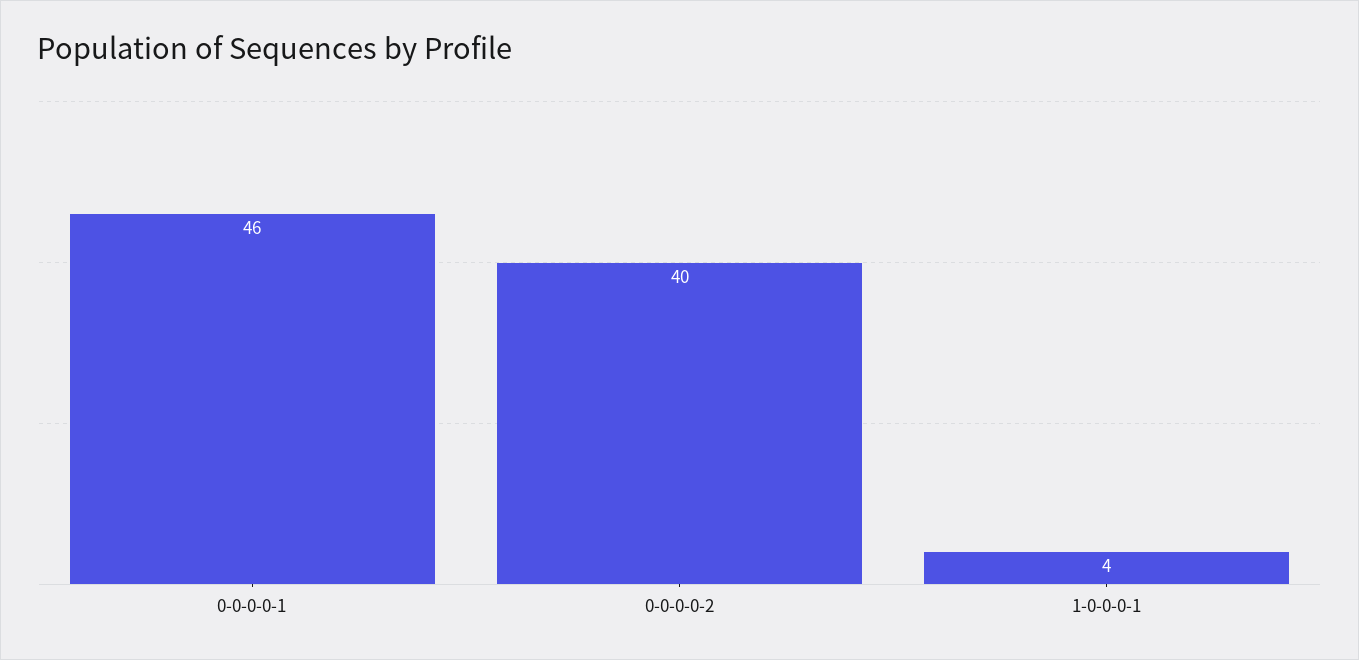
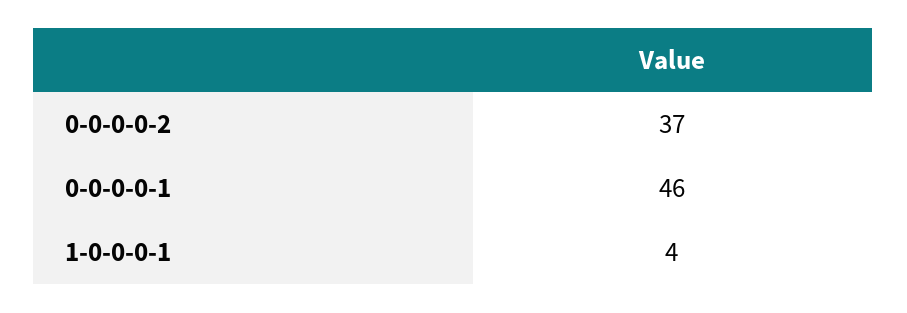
  {
    "0-0-0-0-1": 46,
-   "0-0-0-0-2": 40,
+   "0-0-0-0-2": 37,
    "1-0-0-0-1": 4
  }

